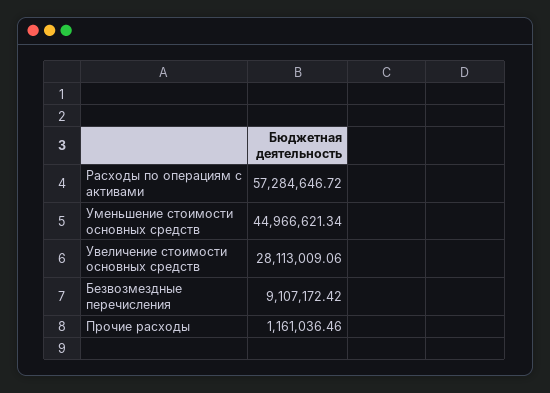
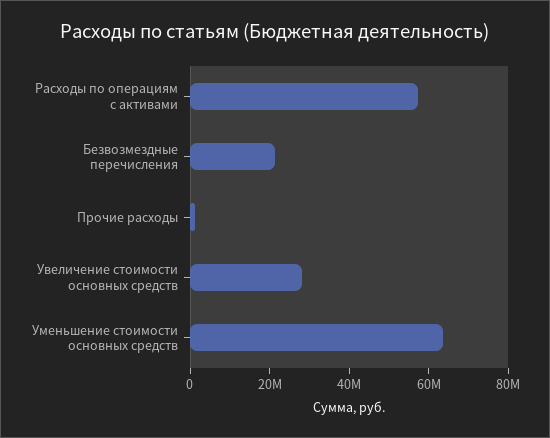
  {
    "Расходы по операциям с активами": 57284646.72,
-   "Уменьшение стоимости основных средств": 44966621.34,
+   "Уменьшение стоимости основных средств": 65000000,
    "Увеличение стоимости основных средств": 28113009.06,
-   "Безвозмездные перечисления": 9107172.42,
+   "Безвозмездные перечисления": 20000000,
    "Прочие расходы": 1161036.46
  }

